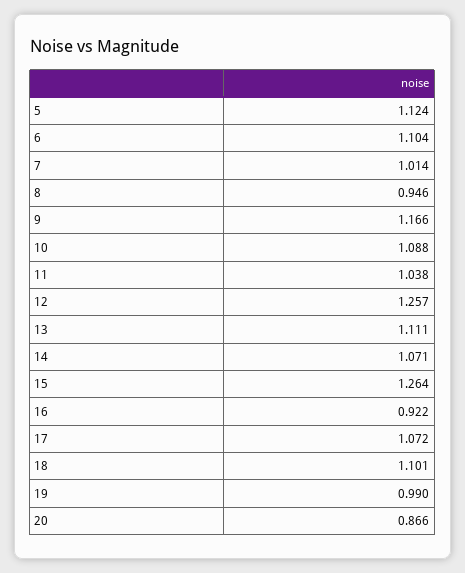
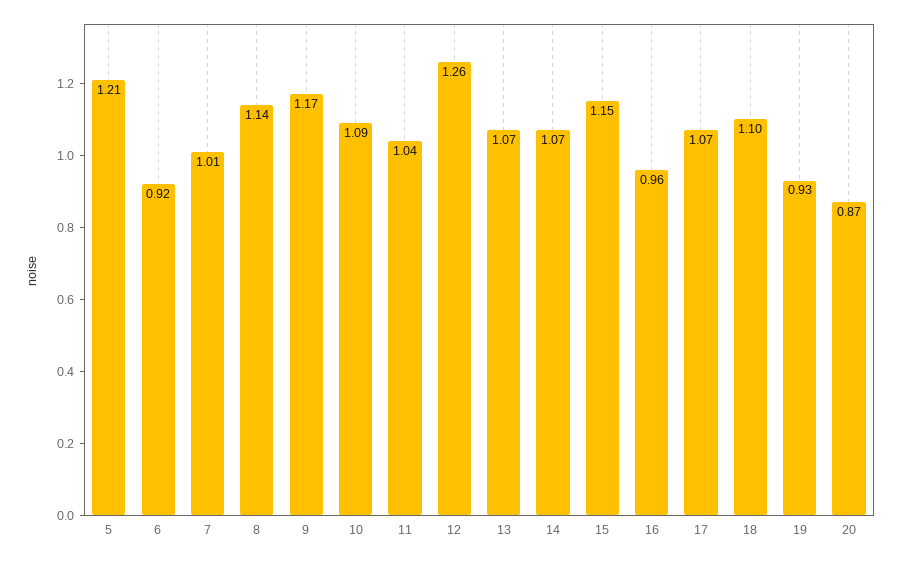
  {
-   "5": 1.124,
+   "5": 1.21,
-   "6": 1.104,
+   "6": 0.92,
    "7": 1.014,
-   "8": 0.946,
+   "8": 1.14,
    "9": 1.166,
    "10": 1.088,
    "11": 1.038,
    "12": 1.257,
-   "13": 1.111,
+   "13": 1.07,
    "14": 1.071,
-   "15": 1.264,
+   "15": 1.15,
-   "16": 0.922,
+   "16": 0.96,
    "17": 1.072,
    "18": 1.101,
-   "19": 0.99,
+   "19": 0.93,
    "20": 0.866
  }

